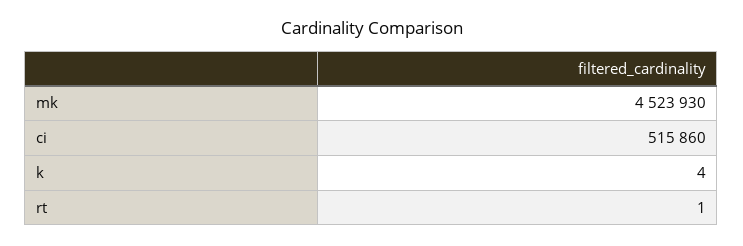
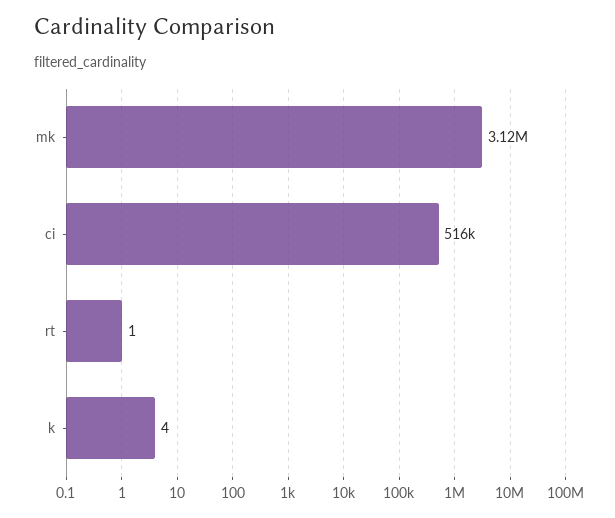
  {
-   "mk": 4523930,
+   "mk": 3120000,
    "ci": 515860,
    "k": 4,
    "rt": 1
  }

